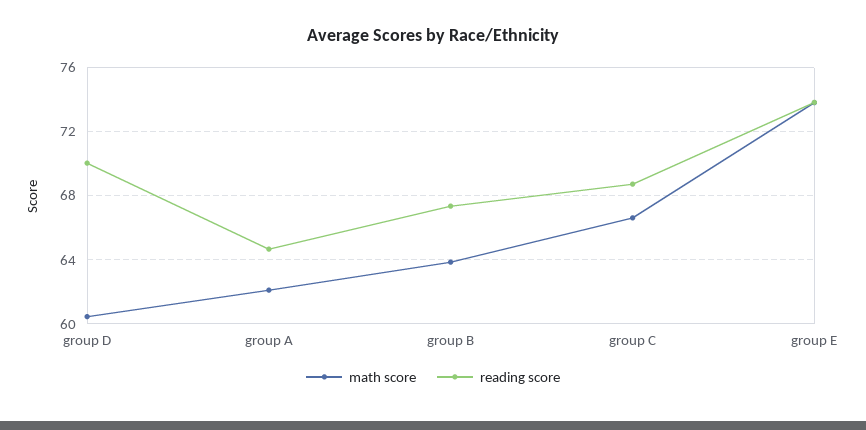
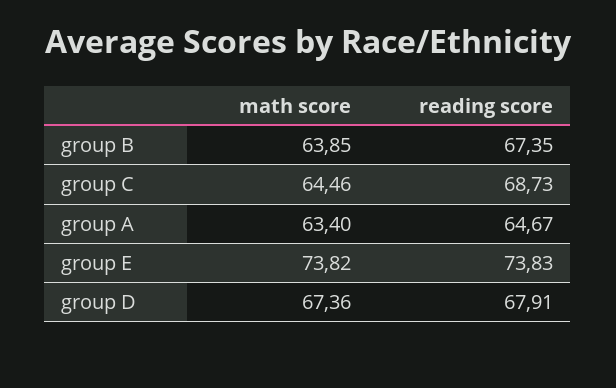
  {
    "math score": {
-     "group D": 60.5,
+     "group D": 67.36,
-     "group A": 62,
+     "group A": 63.4,
      "group B": 63.85,
-     "group C": 66.5,
+     "group C": 64.46,
      "group E": 73.82
    },
    "reading score": {
-     "group D": 70,
+     "group D": 67.91,
      "group A": 64.67,
      "group B": 67.35,
      "group C": 68.73,
      "group E": 73.83
    }
  }

